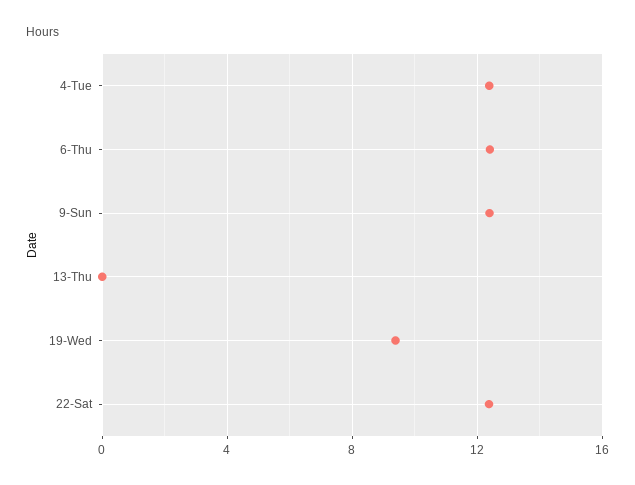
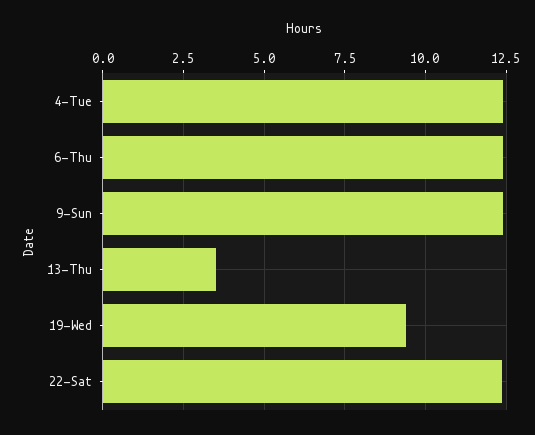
  {
    "4-Tue": 12.5,
    "6-Thu": 12.5,
    "9-Sun": 12.5,
-   "13-Thu": 0,
+   "13-Thu": 3.5,
    "19-Wed": 9.5,
    "22-Sat": 12.5
  }

